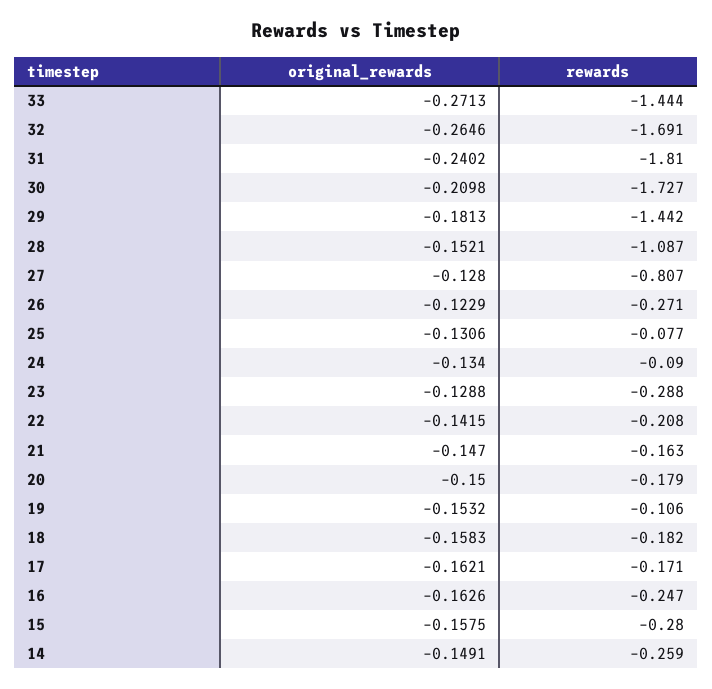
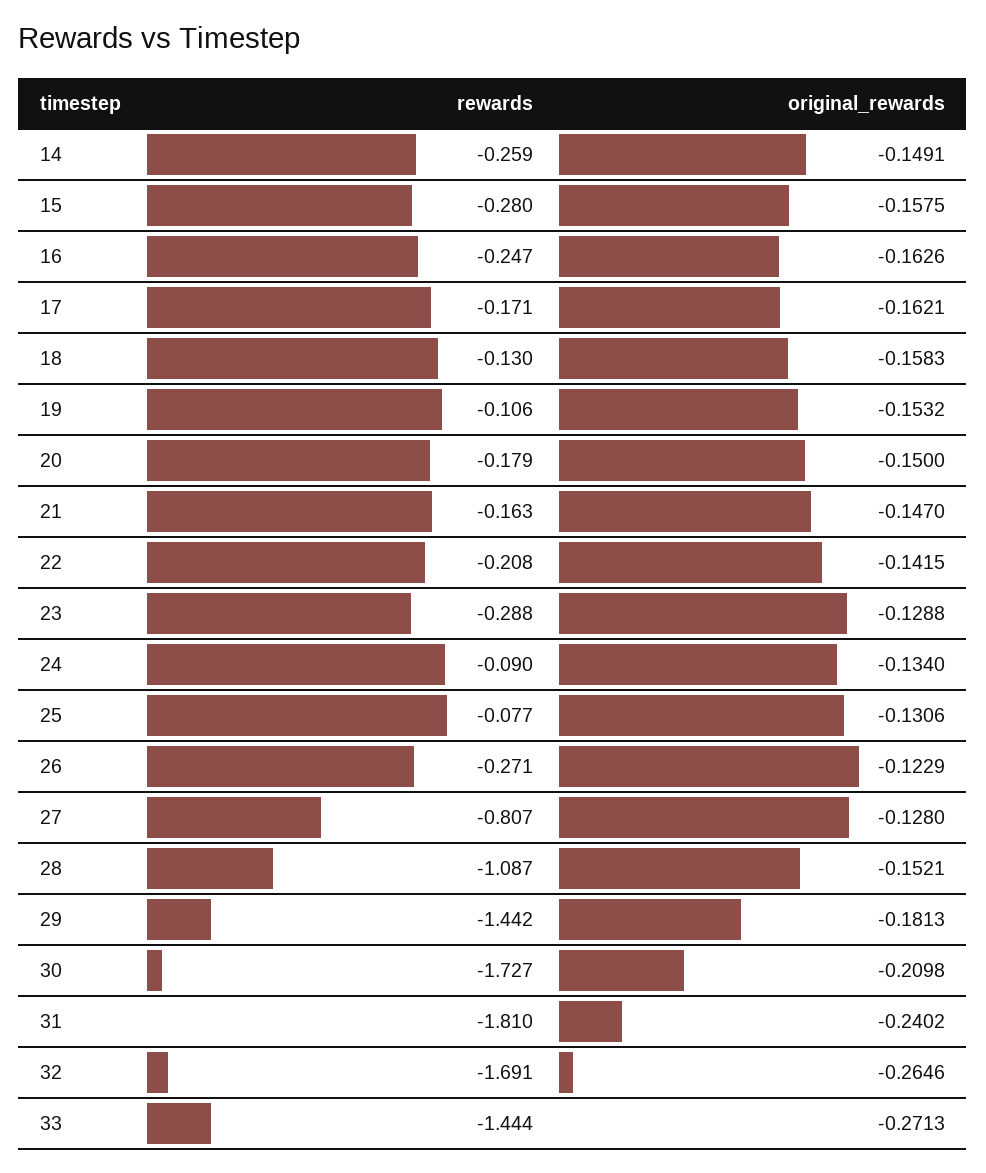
  {
    "original_rewards": {
      "33": -0.2713,
      "32": -0.2646,
      "31": -0.2402,
      "30": -0.2098,
      "29": -0.1813,
      "28": -0.1521,
      "27": -0.128,
      "26": -0.1229,
      "25": -0.1306,
      "24": -0.134,
      "23": -0.1288,
      "22": -0.1415,
      "21": -0.147,
      "20": -0.15,
      "19": -0.1532,
      "18": -0.1583,
      "17": -0.1621,
      "16": -0.1626,
      "15": -0.1575,
      "14": -0.1491
    },
    "rewards": {
      "33": -1.444,
      "32": -1.691,
      "31": -1.81,
      "30": -1.727,
      "29": -1.442,
      "28": -1.087,
      "27": -0.807,
      "26": -0.271,
      "25": -0.077,
      "24": -0.09,
      "23": -0.288,
      "22": -0.208,
      "21": -0.163,
      "20": -0.179,
      "19": -0.106,
-     "18": -0.182,
+     "18": -0.13,
      "17": -0.171,
      "16": -0.247,
      "15": -0.28,
      "14": -0.259
    }
  }

